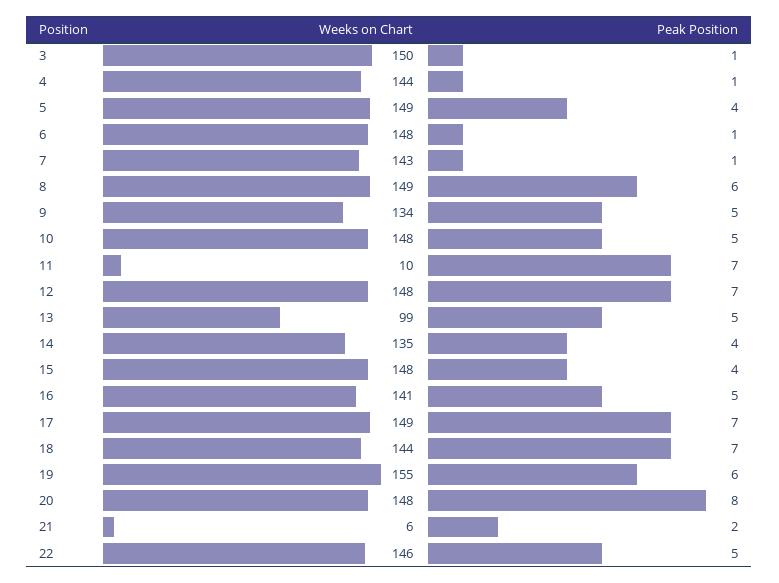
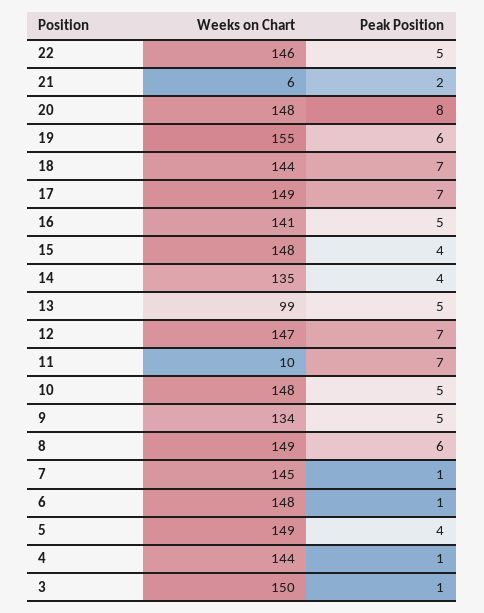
  {
    "Weeks on Chart": {
      "3": 150,
      "4": 144,
      "5": 149,
      "6": 148,
-     "7": 143,
+     "7": 145,
      "8": 149,
      "9": 134,
      "10": 148,
      "11": 10,
-     "12": 148,
+     "12": 147,
      "13": 99,
      "14": 135,
      "15": 148,
      "16": 141,
      "17": 149,
      "18": 144,
      "19": 155,
      "20": 148,
      "21": 6,
      "22": 146
    },
    "Peak Position": {
      "3": 1,
      "4": 1,
      "5": 4,
      "6": 1,
      "7": 1,
      "8": 6,
      "9": 5,
      "10": 5,
      "11": 7,
      "12": 7,
      "13": 5,
      "14": 4,
      "15": 4,
      "16": 5,
      "17": 7,
      "18": 7,
      "19": 6,
      "20": 8,
      "21": 2,
      "22": 5
    }
  }

